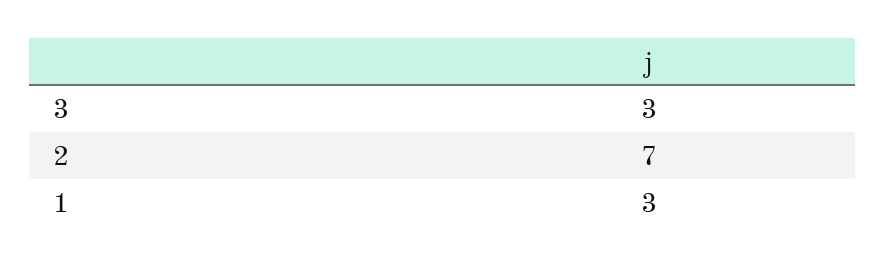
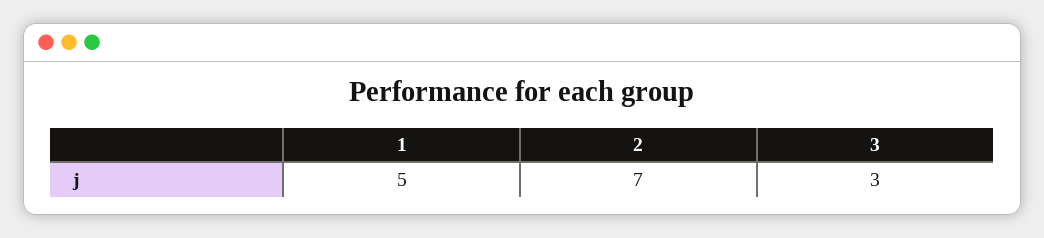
  {
    "3": 3,
    "2": 7,
-   "1": 3
+   "1": 5
  }

